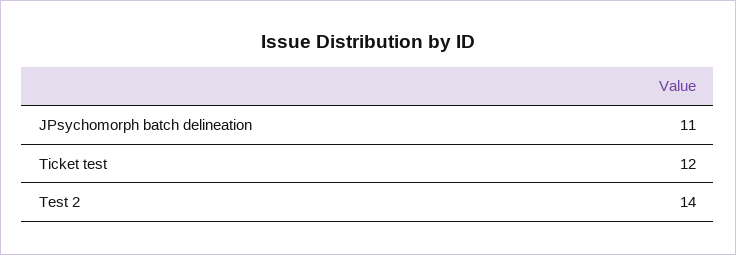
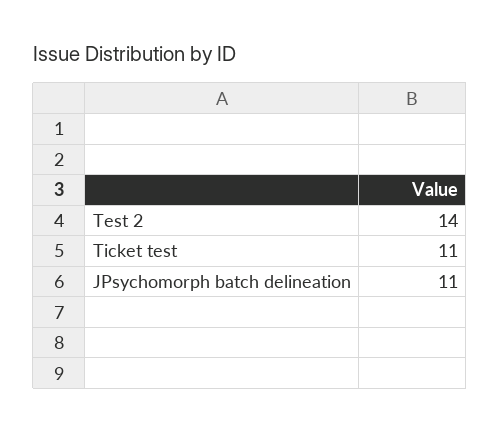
  {
    "JPsychomorph batch delineation": 11,
-   "Ticket test": 12,
+   "Ticket test": 11,
    "Test 2": 14
  }

